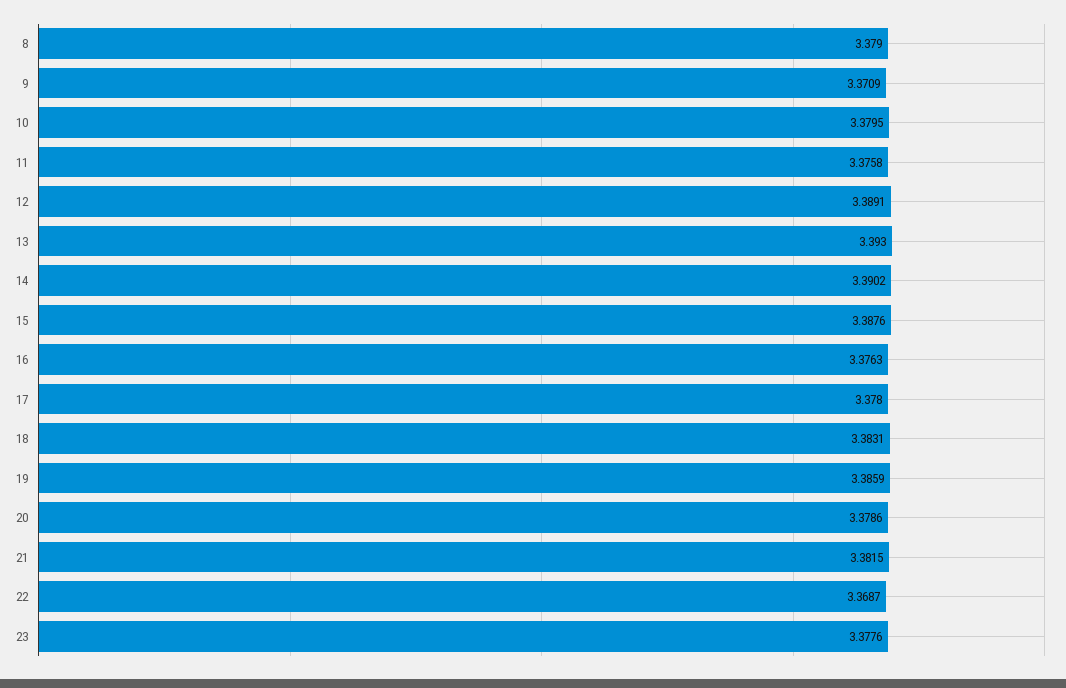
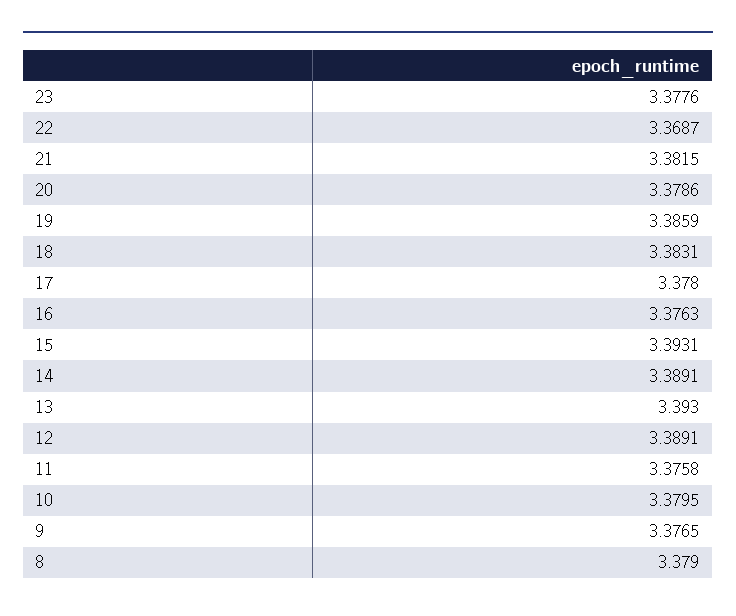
  {
    "8": 3.379,
-   "9": 3.3709,
+   "9": 3.3765,
    "10": 3.3795,
    "11": 3.3758,
    "12": 3.3891,
    "13": 3.393,
-   "14": 3.3902,
+   "14": 3.3891,
-   "15": 3.3876,
+   "15": 3.3931,
    "16": 3.3763,
    "17": 3.378,
    "18": 3.3831,
    "19": 3.3859,
    "20": 3.3786,
    "21": 3.3815,
    "22": 3.3687,
    "23": 3.3776
  }

